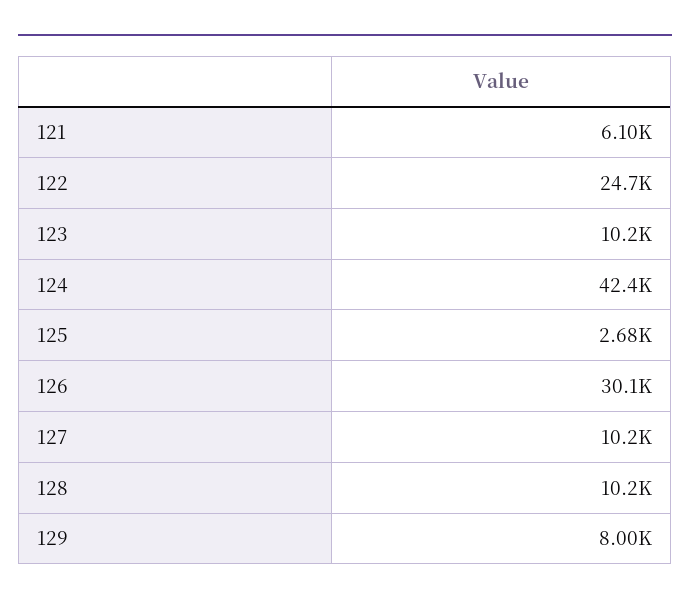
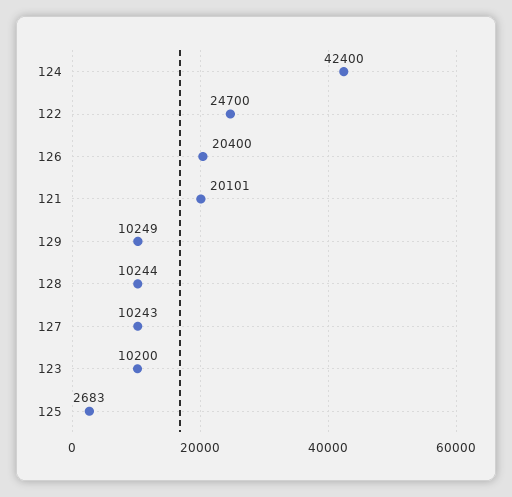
  {
-   "121": 6100,
+   "121": 20101,
    "122": 24700,
    "123": 10200,
    "124": 42400,
    "125": 2683,
-   "126": 30100,
+   "126": 20400,
    "127": 10243,
    "128": 10244,
-   "129": 8000
+   "129": 10249
  }

